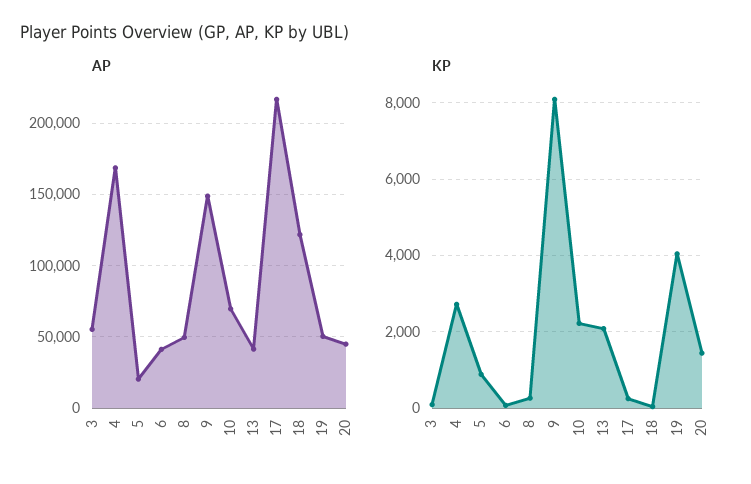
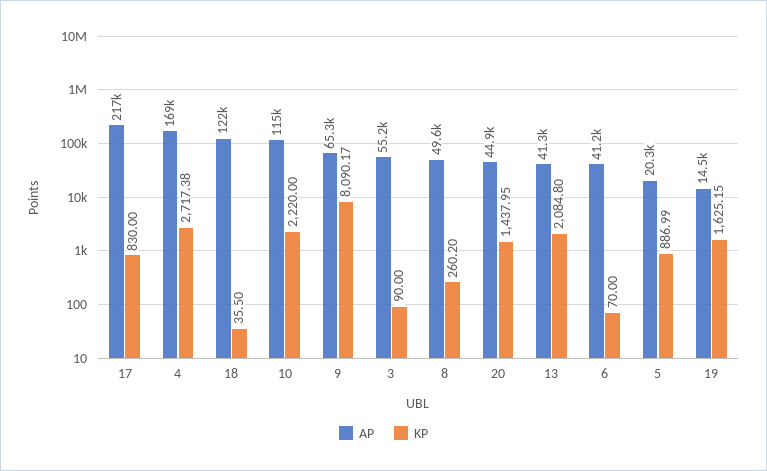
  {
    "AP": {
      "3": 55200,
      "4": 169000,
      "5": 20300,
      "6": 41200,
      "8": 49600,
-     "9": 150000,
+     "9": 65300,
-     "10": 70000,
+     "10": 115000,
      "13": 41300,
      "17": 217000,
      "18": 122000,
-     "19": 50000,
+     "19": 14500,
      "20": 44900
    },
    "KP": {
      "3": 90,
      "4": 2717.38,
      "5": 886.99,
      "6": 70,
      "8": 260.2,
      "9": 8090.17,
      "10": 2220,
      "13": 2084.8,
-     "17": 200,
+     "17": 830,
      "18": 35.5,
-     "19": 4000,
+     "19": 1625.15,
      "20": 1437.95
    }
  }

